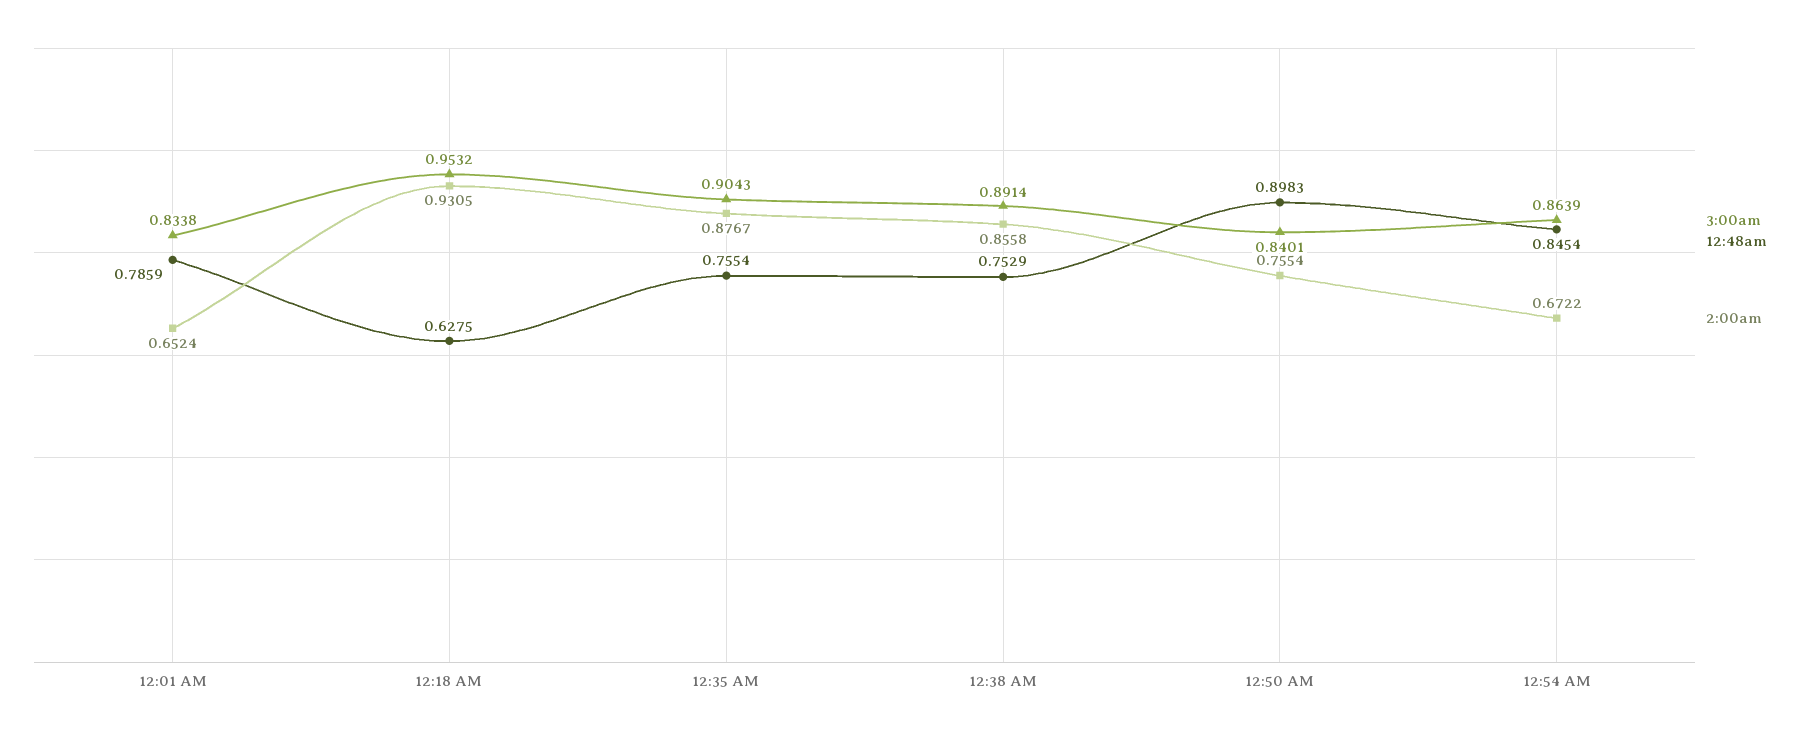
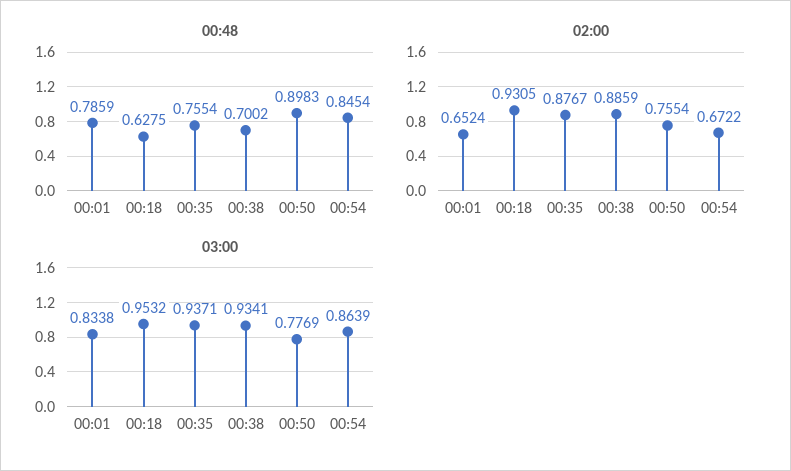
  {
    "3:00am": {
      "12:01 AM": 0.8338,
      "12:18 AM": 0.9532,
-     "12:35 AM": 0.9043,
+     "12:35 AM": 0.9371,
-     "12:38 AM": 0.8914,
+     "12:38 AM": 0.9341,
-     "12:50 AM": 0.8401,
+     "12:50 AM": 0.7769,
      "12:54 AM": 0.8639
    },
    "12:48am": {
      "12:01 AM": 0.7859,
      "12:18 AM": 0.6275,
      "12:35 AM": 0.7554,
-     "12:38 AM": 0.7529,
+     "12:38 AM": 0.7002,
      "12:50 AM": 0.8983,
      "12:54 AM": 0.8454
    },
    "2:00am": {
      "12:01 AM": 0.6524,
      "12:18 AM": 0.9305,
      "12:35 AM": 0.8767,
-     "12:38 AM": 0.8558,
+     "12:38 AM": 0.8859,
      "12:50 AM": 0.7554,
      "12:54 AM": 0.6722
    }
  }

